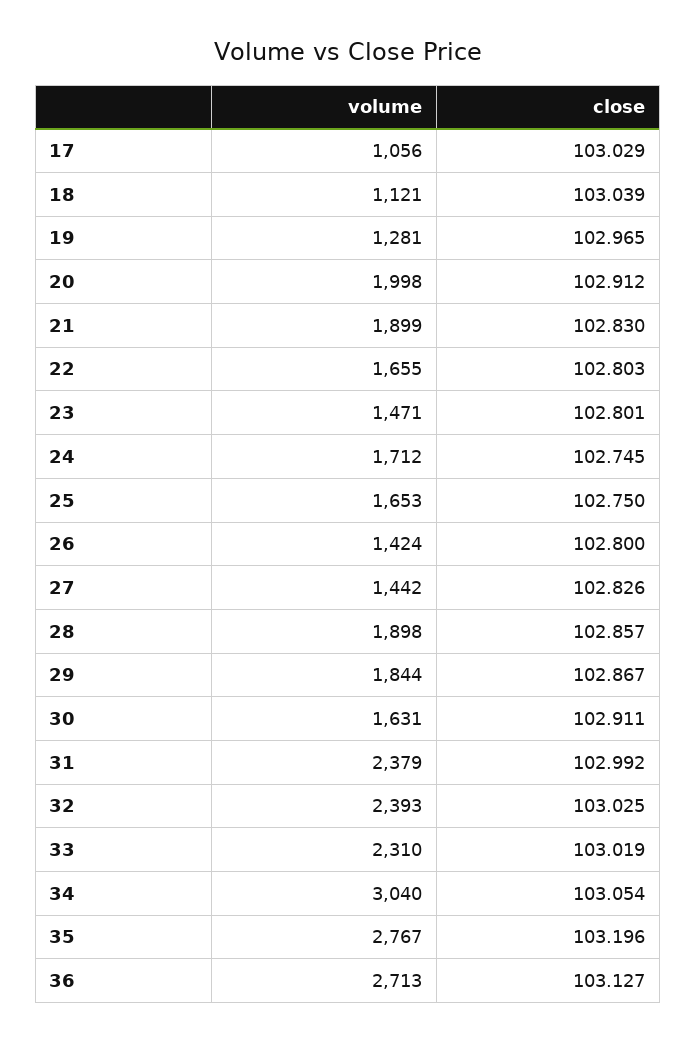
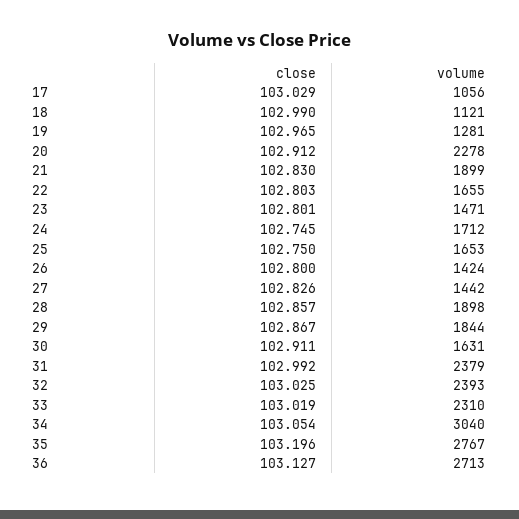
  {
    "volume": {
      "17": 1056,
      "18": 1121,
      "19": 1281,
-     "20": 1998,
+     "20": 2278,
      "21": 1899,
      "22": 1655,
      "23": 1471,
      "24": 1712,
      "25": 1653,
      "26": 1424,
      "27": 1442,
      "28": 1898,
      "29": 1844,
      "30": 1631,
      "31": 2379,
      "32": 2393,
      "33": 2310,
      "34": 3040,
      "35": 2767,
      "36": 2713
    },
    "close": {
      "17": 103.029,
-     "18": 103.039,
+     "18": 102.99,
      "19": 102.965,
      "20": 102.912,
      "21": 102.83,
      "22": 102.803,
      "23": 102.801,
      "24": 102.745,
      "25": 102.75,
      "26": 102.8,
      "27": 102.826,
      "28": 102.857,
      "29": 102.867,
      "30": 102.911,
      "31": 102.992,
      "32": 103.025,
      "33": 103.019,
      "34": 103.054,
      "35": 103.196,
      "36": 103.127
    }
  }

